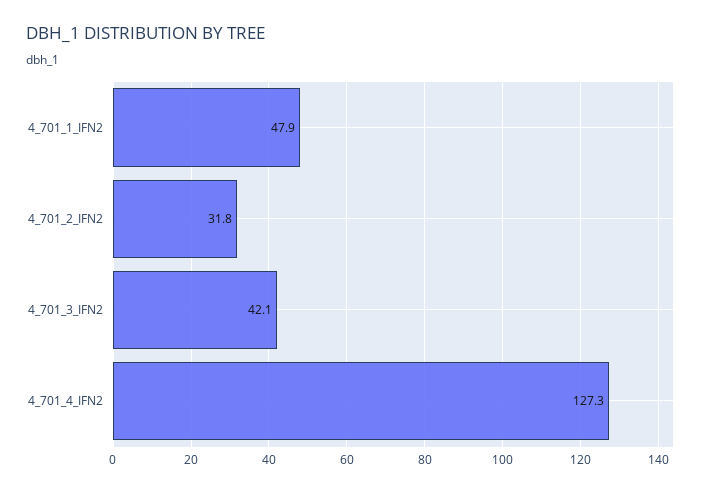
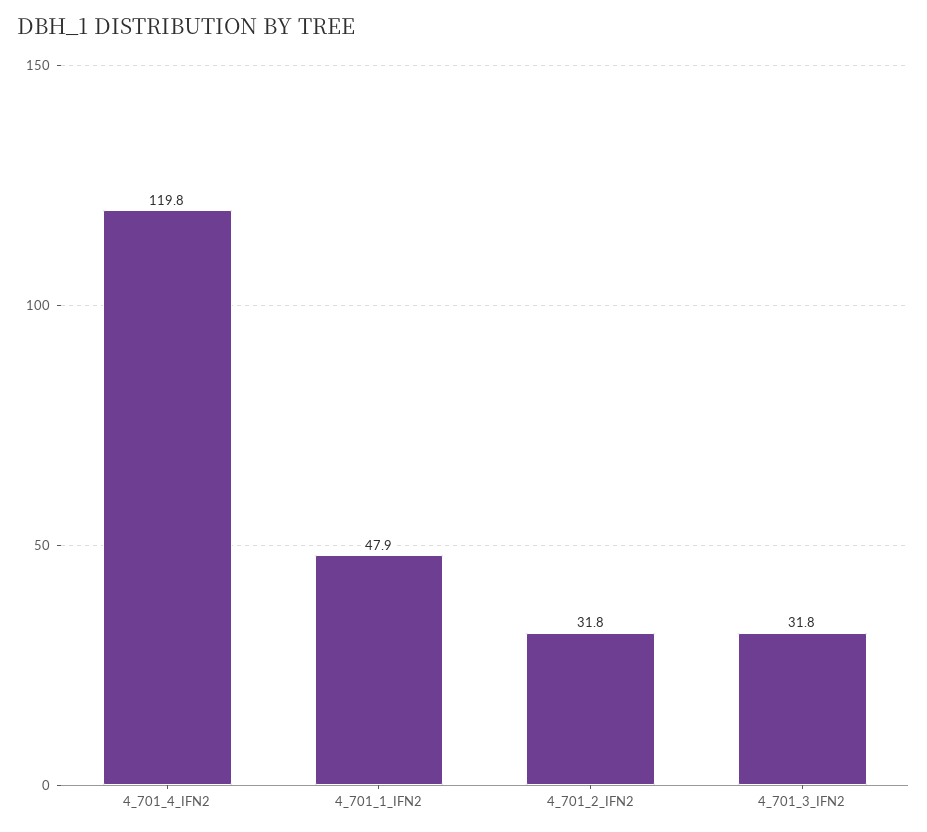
  {
    "4_701_1_IFN2": 47.9,
    "4_701_2_IFN2": 31.8,
-   "4_701_3_IFN2": 42.1,
+   "4_701_3_IFN2": 31.8,
-   "4_701_4_IFN2": 127.3
+   "4_701_4_IFN2": 119.8
  }

